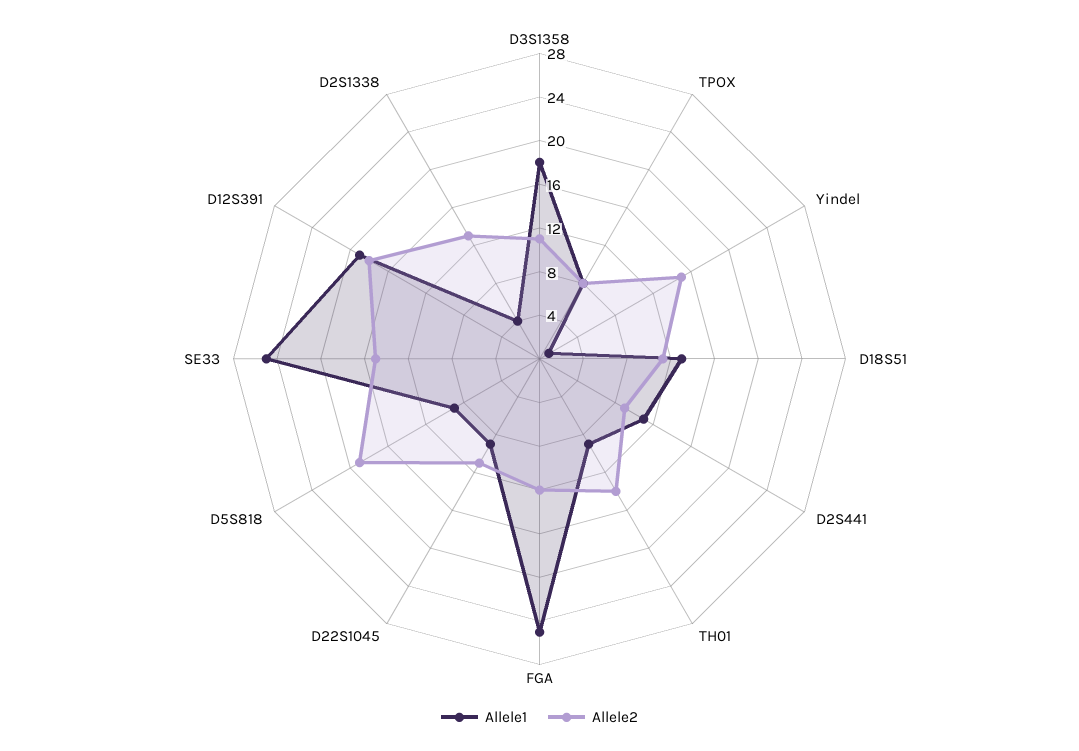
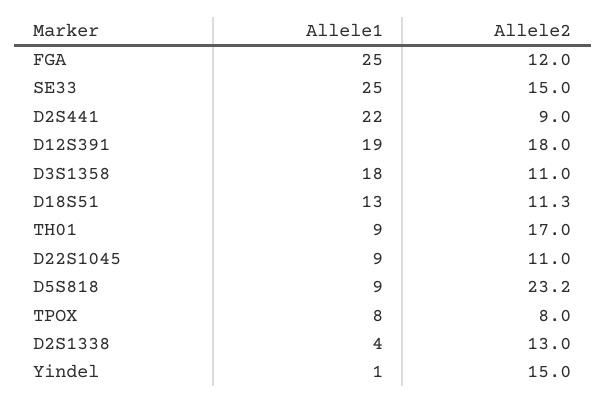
  {
    "Allele1": {
      "D3S1358": 18,
      "TPOX": 8,
      "Yindel": 1,
      "D18S51": 13,
-     "D2S441": 11,
+     "D2S441": 22,
      "TH01": 9,
      "FGA": 25,
      "D22S1045": 9,
      "D5S818": 9,
      "SE33": 25,
      "D12S391": 19,
      "D2S1338": 4
    },
    "Allele2": {
      "D3S1358": 11,
      "TPOX": 8,
      "Yindel": 15,
      "D18S51": 11.3,
      "D2S441": 9,
-     "TH01": 14,
+     "TH01": 17,
      "FGA": 12,
      "D22S1045": 11,
-     "D5S818": 19,
+     "D5S818": 23.2,
      "SE33": 15,
      "D12S391": 18,
      "D2S1338": 13
    }
  }

